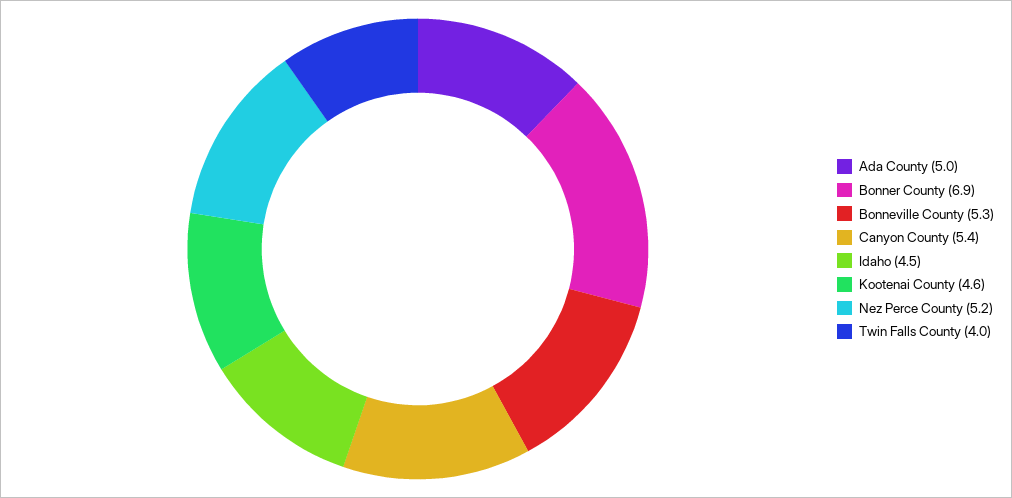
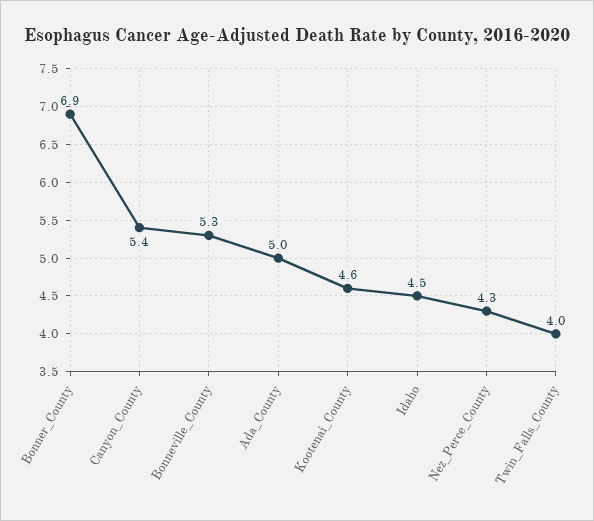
  {
    "Ada County": 5,
    "Bonner County": 6.9,
    "Bonneville County": 5.3,
    "Canyon County": 5.4,
    "Idaho": 4.5,
    "Kootenai County": 4.6,
-   "Nez Perce County": 5.2,
+   "Nez Perce County": 4.3,
    "Twin Falls County": 4
  }

